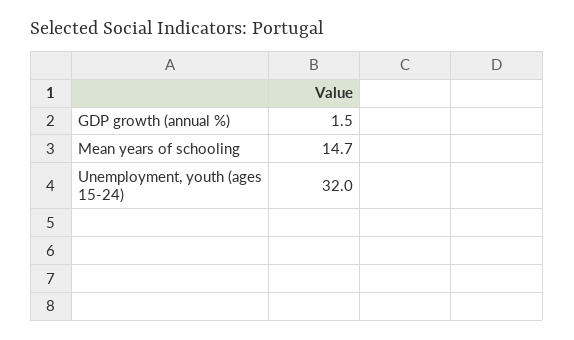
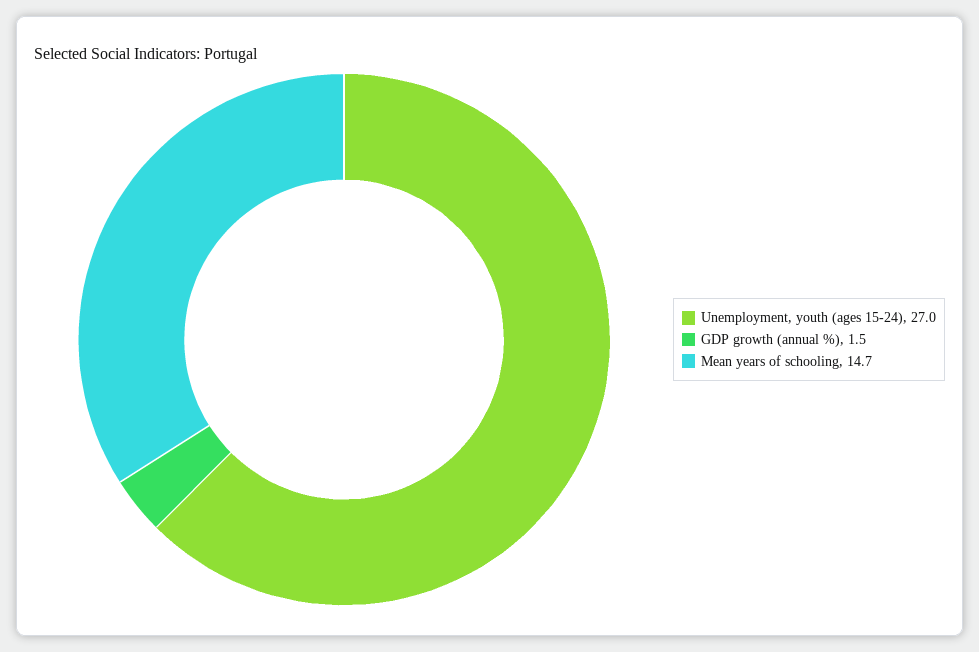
  {
    "GDP growth (annual %)": 1.5,
    "Mean years of schooling": 14.7,
-   "Unemployment, youth (ages 15-24)": 32
+   "Unemployment, youth (ages 15-24)": 27
  }

